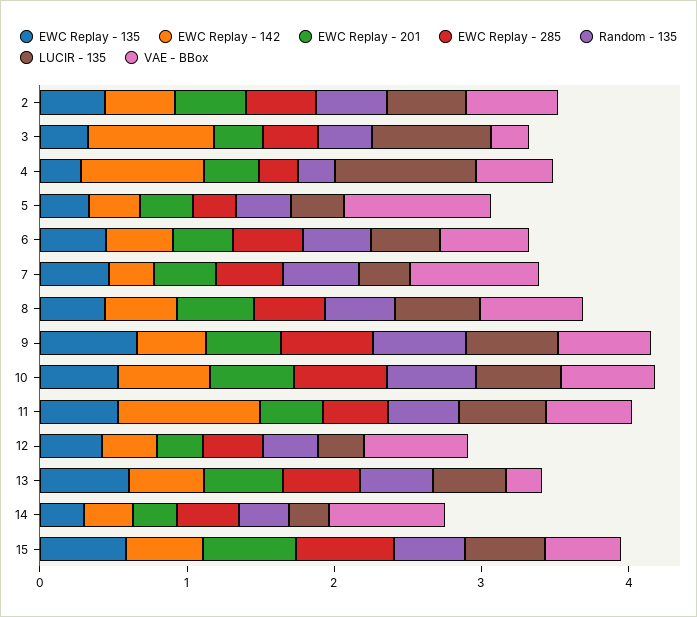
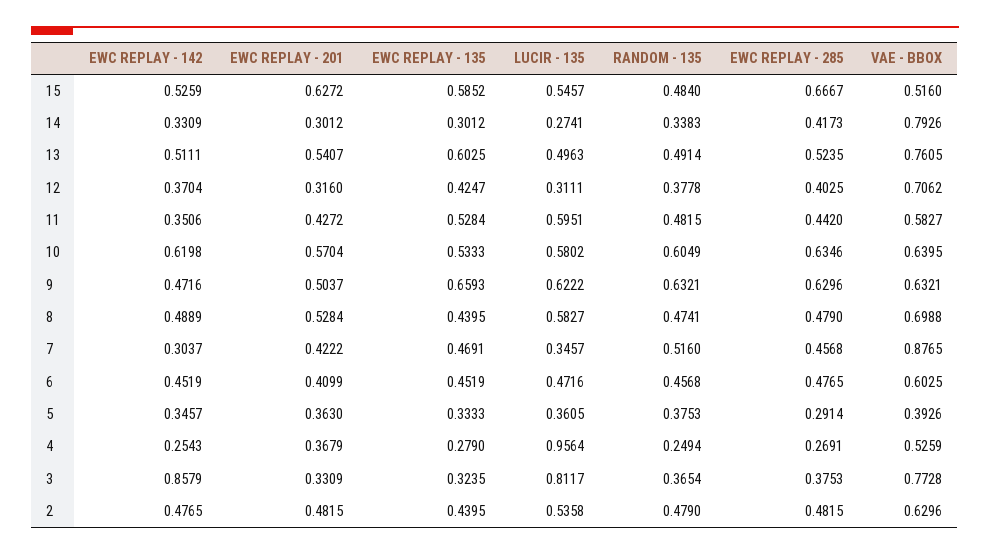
  {
    "EWC Replay - 135": {
      "2": 0.4395,
      "3": 0.3235,
      "4": 0.279,
      "5": 0.3333,
      "6": 0.4519,
      "7": 0.4691,
      "8": 0.4395,
      "9": 0.6593,
      "10": 0.5333,
      "11": 0.5284,
      "12": 0.4247,
      "13": 0.6025,
      "14": 0.3012,
      "15": 0.5852
    },
    "EWC Replay - 142": {
      "2": 0.4765,
      "3": 0.8579,
-     "4": 0.8,
+     "4": 0.2543,
      "5": 0.3457,
      "6": 0.4519,
      "7": 0.3037,
      "8": 0.4889,
      "9": 0.4716,
      "10": 0.6198,
-     "11": 1,
+     "11": 0.3506,
      "12": 0.3704,
      "13": 0.5111,
      "14": 0.3309,
      "15": 0.5259
    },
    "EWC Replay - 201": {
      "2": 0.4815,
      "3": 0.3309,
      "4": 0.3679,
      "5": 0.363,
      "6": 0.4099,
      "7": 0.4222,
      "8": 0.5284,
      "9": 0.5037,
      "10": 0.5704,
      "11": 0.4272,
      "12": 0.316,
      "13": 0.5407,
      "14": 0.3012,
      "15": 0.6272
    },
    "EWC Replay - 285": {
      "2": 0.4815,
      "3": 0.3753,
      "4": 0.2691,
      "5": 0.2914,
      "6": 0.4765,
      "7": 0.4568,
      "8": 0.479,
      "9": 0.6296,
      "10": 0.6346,
      "11": 0.442,
      "12": 0.4025,
      "13": 0.5235,
      "14": 0.4173,
      "15": 0.6667
    },
    "Random - 135": {
      "2": 0.479,
      "3": 0.3654,
      "4": 0.2494,
      "5": 0.3753,
      "6": 0.4568,
      "7": 0.516,
      "8": 0.4741,
      "9": 0.6321,
      "10": 0.6049,
      "11": 0.4815,
      "12": 0.3778,
      "13": 0.4914,
      "14": 0.3383,
      "15": 0.484
    },
    "LUCIR - 135": {
      "2": 0.5358,
      "3": 0.8117,
      "4": 0.9564,
      "5": 0.3605,
      "6": 0.4716,
      "7": 0.3457,
      "8": 0.5827,
      "9": 0.6222,
      "10": 0.5802,
      "11": 0.5951,
      "12": 0.3111,
      "13": 0.4963,
      "14": 0.2741,
      "15": 0.5457
    },
    "VAE - BBox": {
      "2": 0.6296,
-     "3": 0.2,
+     "3": 0.7728,
      "4": 0.5259,
-     "5": 1,
+     "5": 0.3926,
      "6": 0.6025,
      "7": 0.8765,
      "8": 0.6988,
      "9": 0.6321,
      "10": 0.6395,
      "11": 0.5827,
      "12": 0.7062,
-     "13": 0.2,
+     "13": 0.7605,
      "14": 0.7926,
      "15": 0.516
    }
  }

